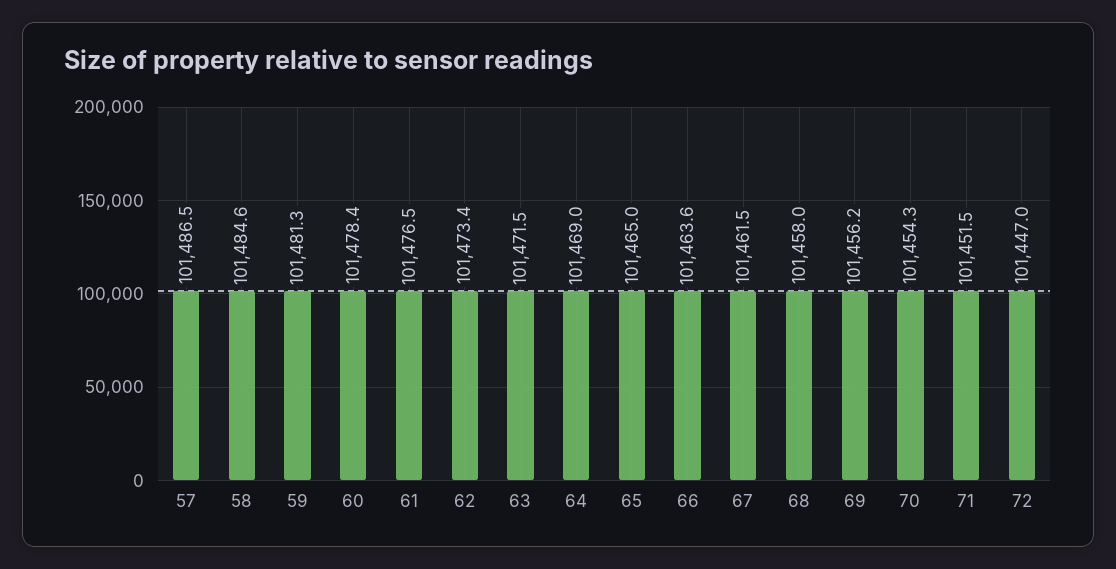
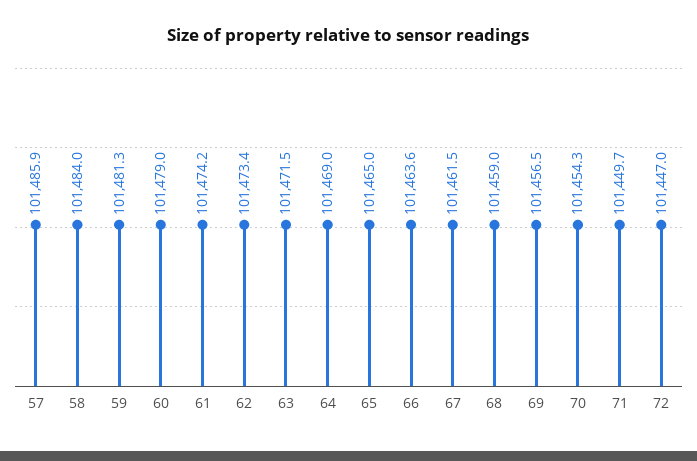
  {
-   "57": 101486.5,
+   "57": 101485.9,
-   "58": 101484.6,
+   "58": 101484,
    "59": 101481.3,
-   "60": 101478.4,
+   "60": 101479,
-   "61": 101476.5,
+   "61": 101474.2,
    "62": 101473.4,
    "63": 101471.5,
    "64": 101469,
    "65": 101465,
    "66": 101463.6,
    "67": 101461.5,
-   "68": 101458,
+   "68": 101459,
-   "69": 101456.2,
+   "69": 101456.5,
    "70": 101454.3,
-   "71": 101451.5,
+   "71": 101449.7,
    "72": 101447
  }

